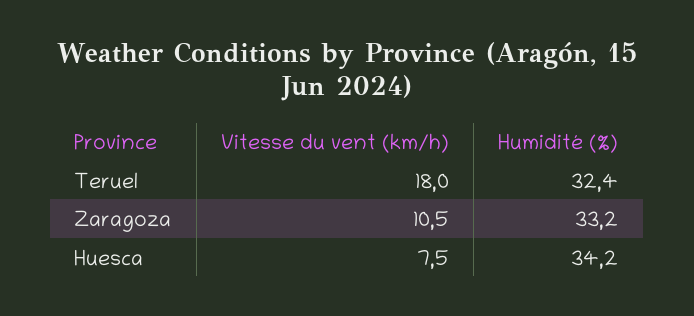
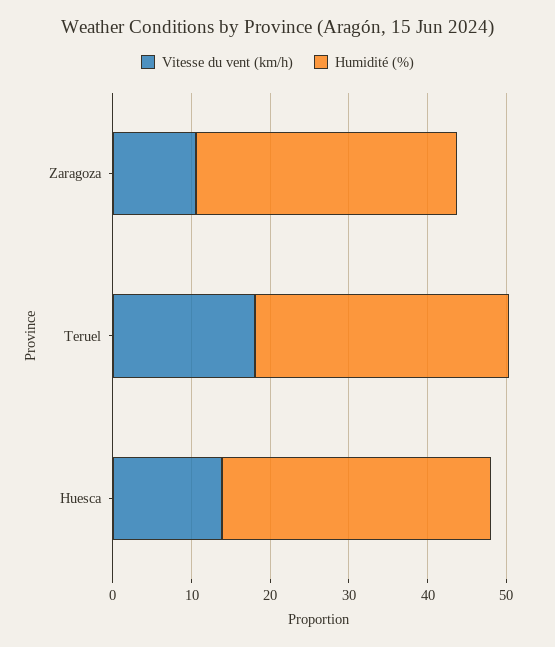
  {
    "Vitesse du vent (km/h)": {
      "Teruel": 18,
      "Zaragoza": 10.5,
-     "Huesca": 7.5
+     "Huesca": 14
    },
    "Humidité (%)": {
      "Teruel": 32.4,
      "Zaragoza": 33.2,
      "Huesca": 34.2
    }
  }

